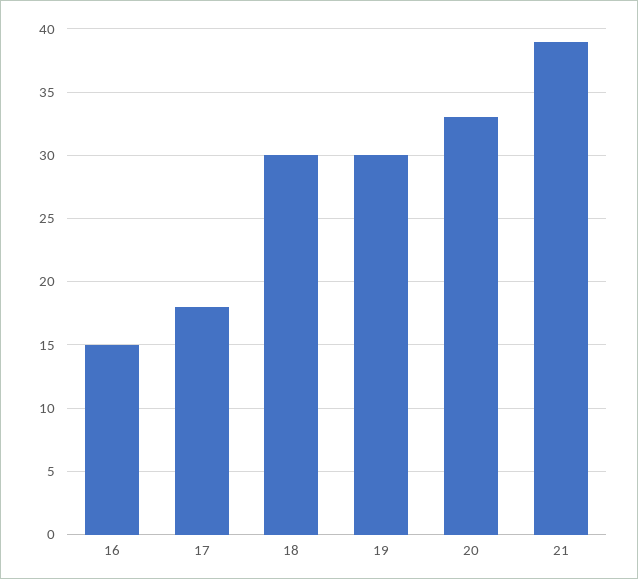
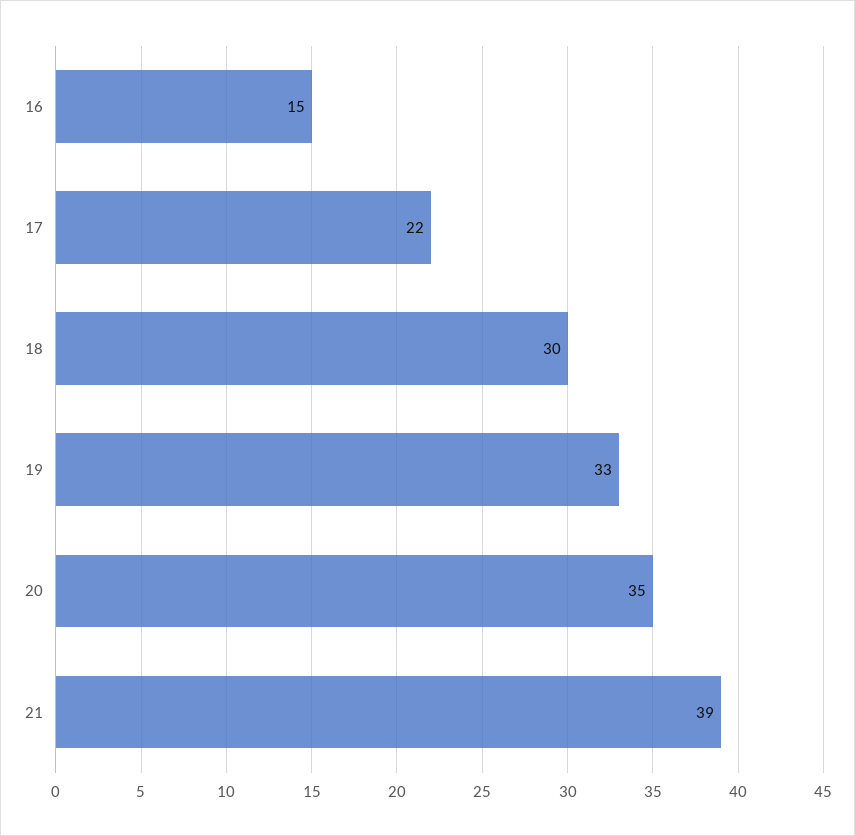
  {
    "16": 15,
-   "17": 18,
+   "17": 22,
    "18": 30,
-   "19": 30,
+   "19": 33,
-   "20": 33,
+   "20": 35,
    "21": 39
  }

